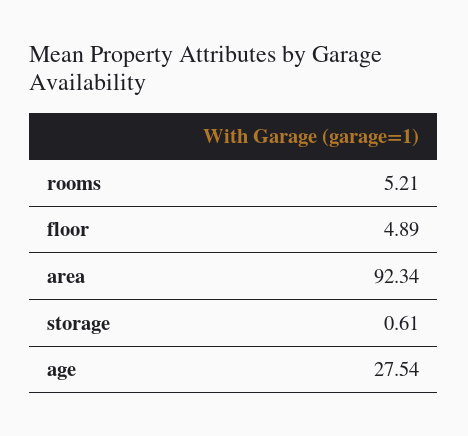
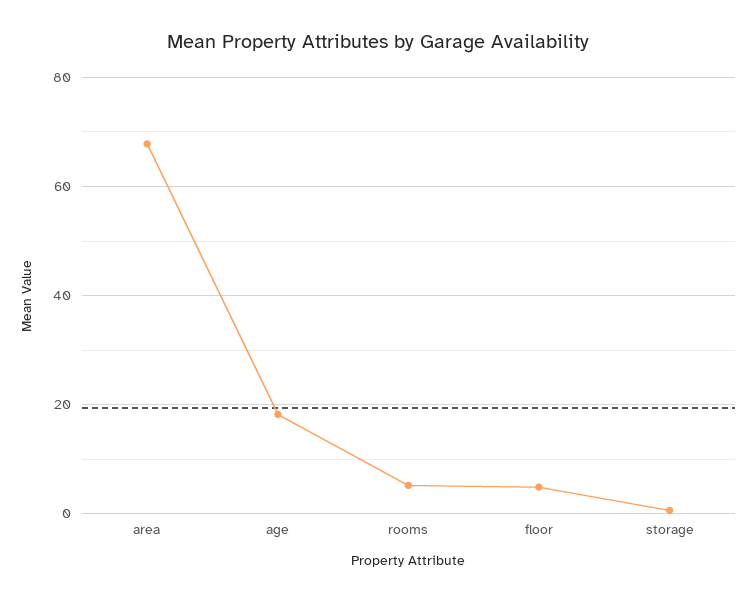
  {
    "rooms": 5.21,
    "floor": 4.89,
-   "area": 92.34,
+   "area": 68,
    "storage": 0.61,
-   "age": 27.54
+   "age": 18
  }

